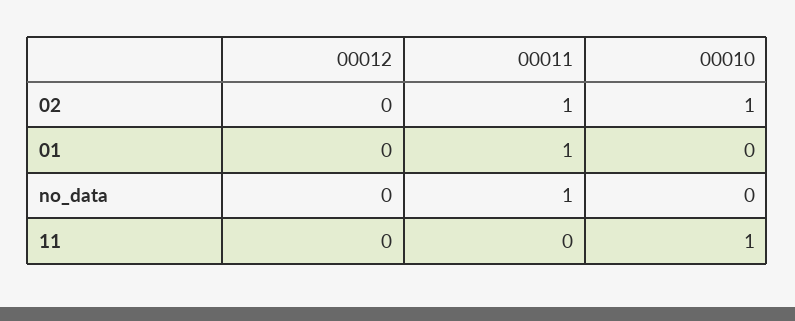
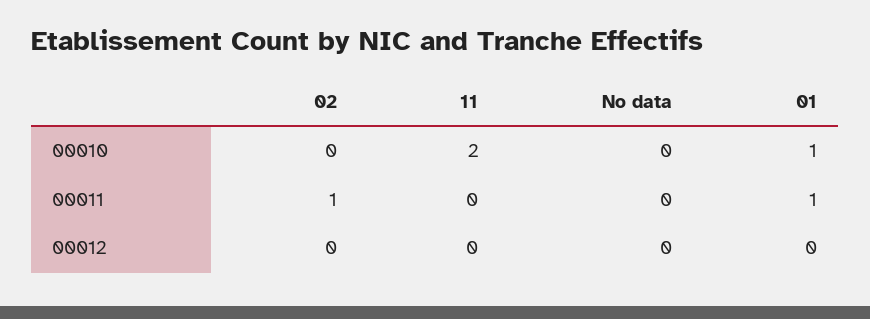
  {
    "00012": {
      "02": 0,
      "01": 0,
      "no_data": 0,
      "11": 0
    },
    "00011": {
      "02": 1,
      "01": 1,
-     "no_data": 1,
+     "no_data": 0,
      "11": 0
    },
    "00010": {
-     "02": 1,
+     "02": 0,
-     "01": 0,
+     "01": 1,
      "no_data": 0,
-     "11": 1
+     "11": 2
    }
  }

